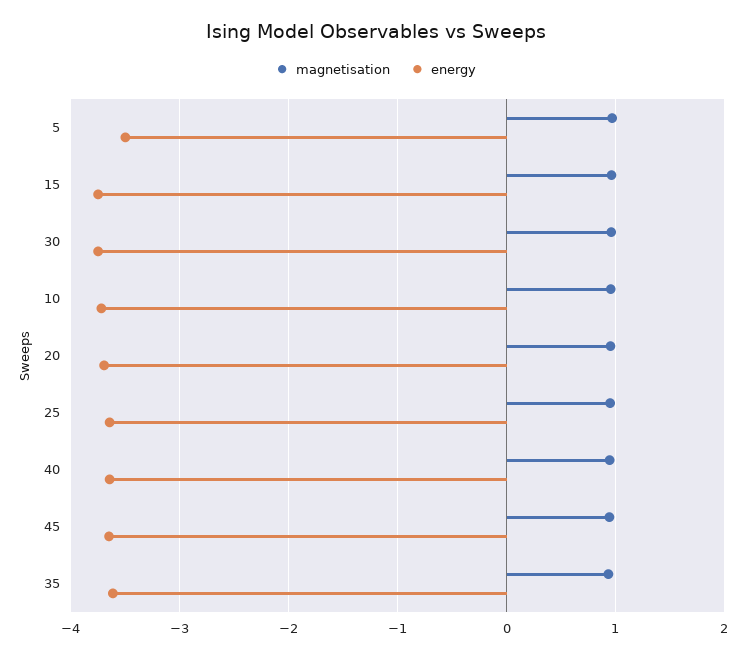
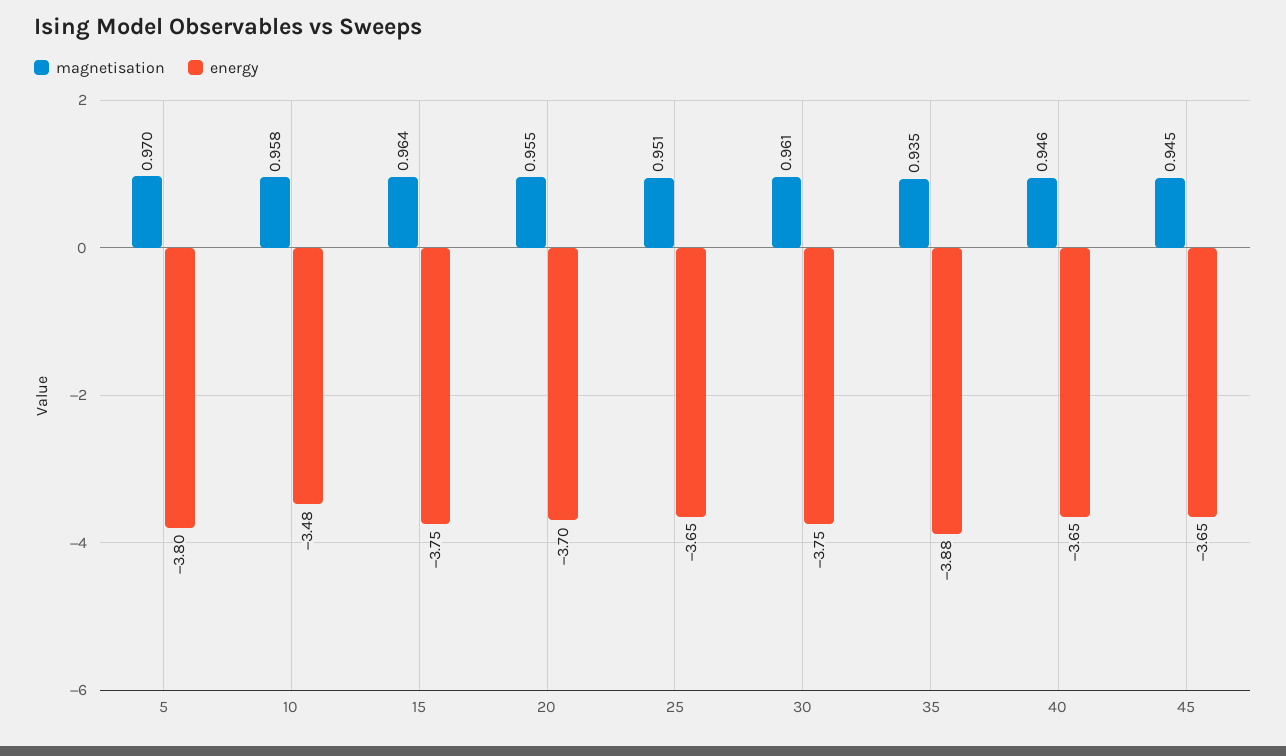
  {
    "magnetisation": {
      "5": 0.97,
      "15": 0.964,
      "30": 0.961,
      "10": 0.958,
      "20": 0.955,
      "25": 0.951,
      "40": 0.946,
      "45": 0.945,
      "35": 0.935
    },
    "energy": {
-     "5": -3.5,
+     "5": -3.8,
      "15": -3.75,
      "30": -3.75,
-     "10": -3.7,
+     "10": -3.48,
      "20": -3.7,
      "25": -3.65,
      "40": -3.65,
      "45": -3.65,
-     "35": -3.6
+     "35": -3.88
    }
  }

